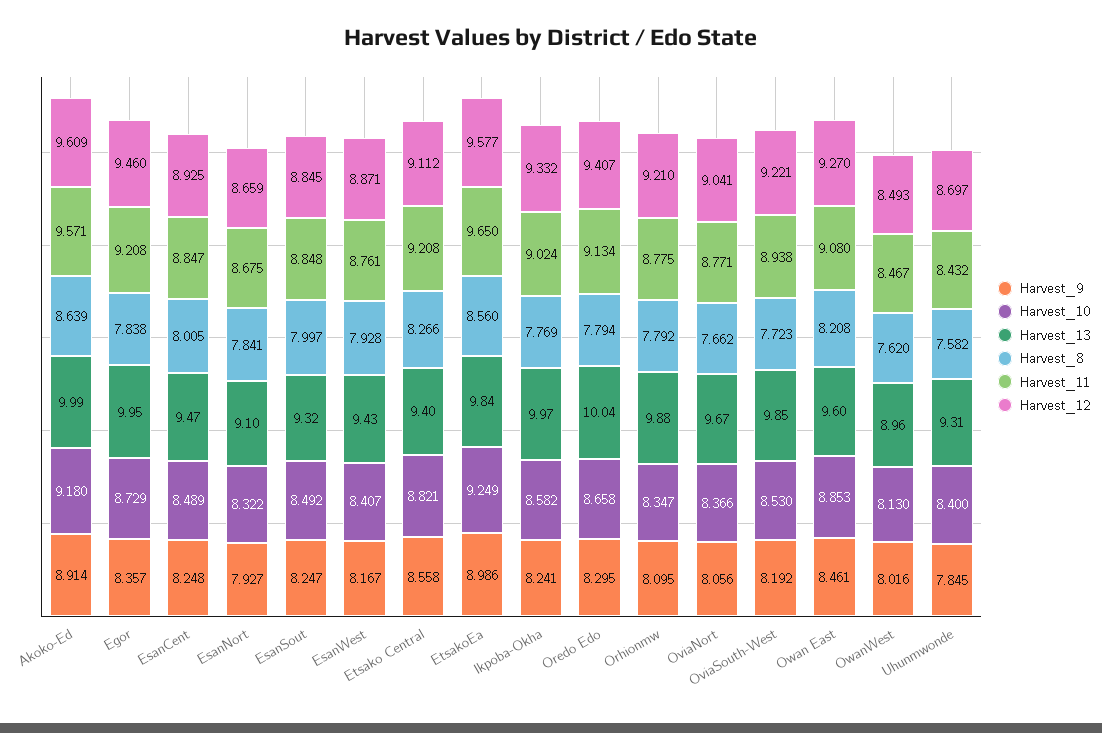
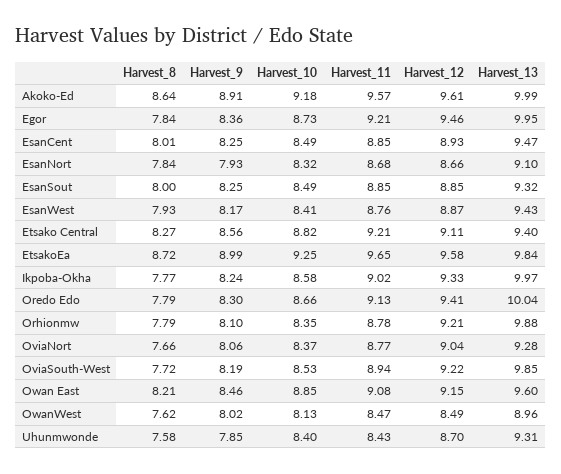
  {
    "Harvest_9": {
      "Akoko-Ed": 8.914,
      "Egor": 8.357,
      "EsanCent": 8.248,
      "EsanNort": 7.927,
      "EsanSout": 8.247,
      "EsanWest": 8.167,
      "Etsako Central": 8.558,
      "EtsakoEa": 8.986,
      "Ikpoba-Okha": 8.241,
      "Oredo Edo": 8.295,
      "Orhionmw": 8.095,
      "OviaNort": 8.056,
      "OviaSouth-West": 8.192,
      "Owan East": 8.461,
      "OwanWest": 8.016,
      "Uhunmwonde": 7.845
    },
    "Harvest_10": {
      "Akoko-Ed": 9.18,
      "Egor": 8.729,
      "EsanCent": 8.489,
      "EsanNort": 8.322,
      "EsanSout": 8.492,
      "EsanWest": 8.407,
      "Etsako Central": 8.821,
      "EtsakoEa": 9.249,
      "Ikpoba-Okha": 8.582,
      "Oredo Edo": 8.658,
      "Orhionmw": 8.347,
      "OviaNort": 8.366,
      "OviaSouth-West": 8.53,
      "Owan East": 8.853,
      "OwanWest": 8.13,
      "Uhunmwonde": 8.4
    },
    "Harvest_13": {
      "Akoko-Ed": 9.99,
      "Egor": 9.95,
      "EsanCent": 9.47,
      "EsanNort": 9.1,
      "EsanSout": 9.32,
      "EsanWest": 9.43,
      "Etsako Central": 9.4,
      "EtsakoEa": 9.84,
      "Ikpoba-Okha": 9.97,
      "Oredo Edo": 10.04,
      "Orhionmw": 9.88,
-     "OviaNort": 9.67,
+     "OviaNort": 9.28,
      "OviaSouth-West": 9.85,
      "Owan East": 9.6,
      "OwanWest": 8.96,
      "Uhunmwonde": 9.31
    },
    "Harvest_8": {
      "Akoko-Ed": 8.639,
      "Egor": 7.838,
      "EsanCent": 8.005,
      "EsanNort": 7.841,
      "EsanSout": 7.997,
      "EsanWest": 7.928,
      "Etsako Central": 8.266,
-     "EtsakoEa": 8.56,
+     "EtsakoEa": 8.72,
      "Ikpoba-Okha": 7.769,
      "Oredo Edo": 7.794,
      "Orhionmw": 7.792,
      "OviaNort": 7.662,
      "OviaSouth-West": 7.723,
      "Owan East": 8.208,
      "OwanWest": 7.62,
      "Uhunmwonde": 7.582
    },
    "Harvest_11": {
      "Akoko-Ed": 9.571,
      "Egor": 9.208,
      "EsanCent": 8.847,
      "EsanNort": 8.675,
      "EsanSout": 8.848,
      "EsanWest": 8.761,
      "Etsako Central": 9.208,
      "EtsakoEa": 9.65,
      "Ikpoba-Okha": 9.024,
      "Oredo Edo": 9.134,
      "Orhionmw": 8.775,
      "OviaNort": 8.771,
      "OviaSouth-West": 8.938,
      "Owan East": 9.08,
      "OwanWest": 8.467,
      "Uhunmwonde": 8.432
    },
    "Harvest_12": {
      "Akoko-Ed": 9.609,
      "Egor": 9.46,
      "EsanCent": 8.925,
      "EsanNort": 8.659,
      "EsanSout": 8.845,
      "EsanWest": 8.871,
      "Etsako Central": 9.112,
      "EtsakoEa": 9.577,
      "Ikpoba-Okha": 9.332,
      "Oredo Edo": 9.407,
      "Orhionmw": 9.21,
      "OviaNort": 9.041,
      "OviaSouth-West": 9.221,
-     "Owan East": 9.27,
+     "Owan East": 9.15,
      "OwanWest": 8.493,
      "Uhunmwonde": 8.697
    }
  }

